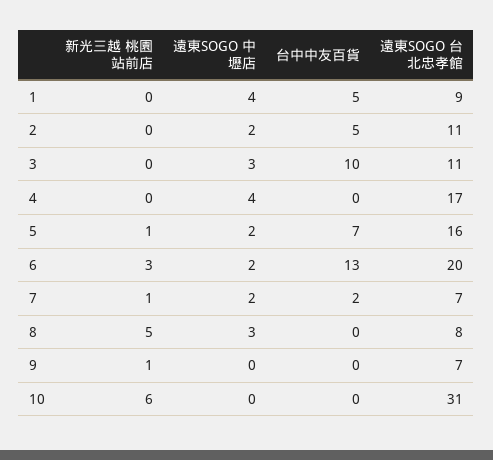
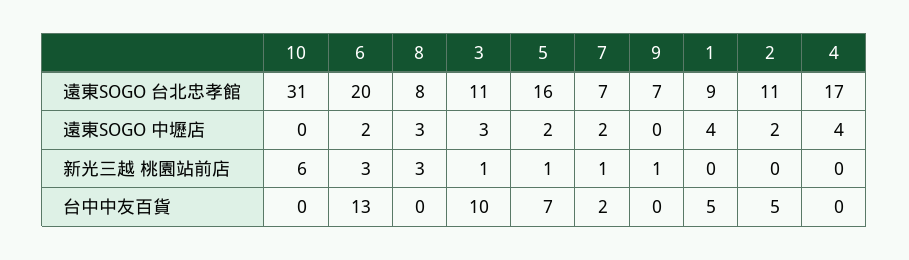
  {
    "新光三越 桃園站前店": {
      "1": 0,
      "2": 0,
-     "3": 0,
+     "3": 1,
      "4": 0,
      "5": 1,
      "6": 3,
      "7": 1,
-     "8": 5,
+     "8": 3,
      "9": 1,
      "10": 6
    },
    "遠東SOGO 中壢店": {
      "1": 4,
      "2": 2,
      "3": 3,
      "4": 4,
      "5": 2,
      "6": 2,
      "7": 2,
      "8": 3,
      "9": 0,
      "10": 0
    },
    "台中中友百貨": {
      "1": 5,
      "2": 5,
      "3": 10,
      "4": 0,
      "5": 7,
      "6": 13,
      "7": 2,
      "8": 0,
      "9": 0,
      "10": 0
    },
    "遠東SOGO 台北忠孝館": {
      "1": 9,
      "2": 11,
      "3": 11,
      "4": 17,
      "5": 16,
      "6": 20,
      "7": 7,
      "8": 8,
      "9": 7,
      "10": 31
    }
  }

